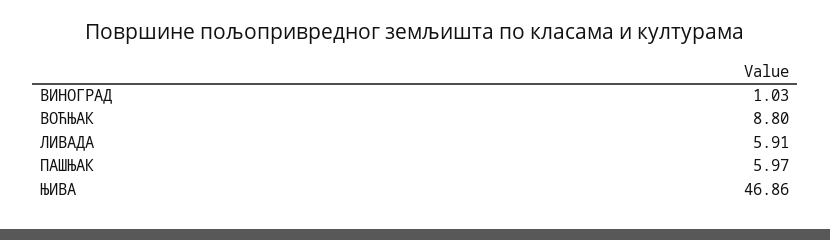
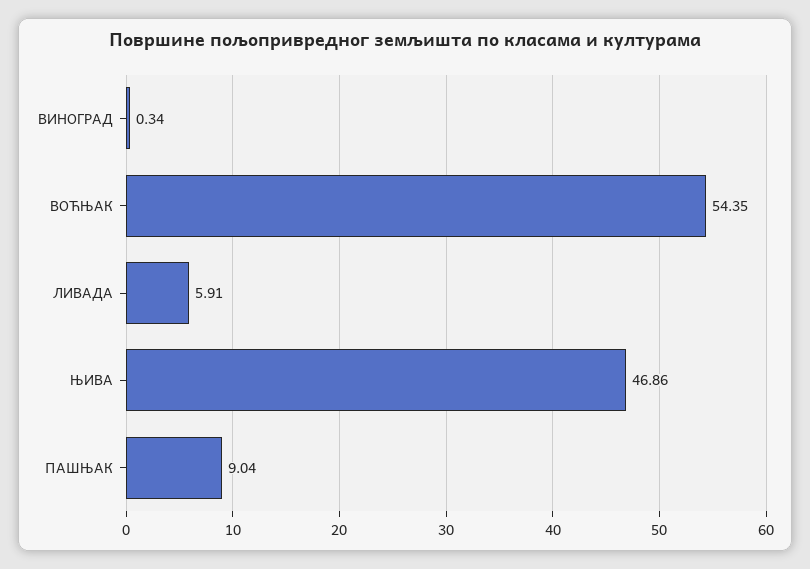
  {
-   "ВИНОГРАД": 1.03,
+   "ВИНОГРАД": 0.34,
-   "ВОЋЊАК": 8.8,
+   "ВОЋЊАК": 54.35,
    "ЛИВАДА": 5.91,
-   "ПАШЊАК": 5.97,
+   "ПАШЊАК": 9.04,
    "ЊИВА": 46.86
  }

